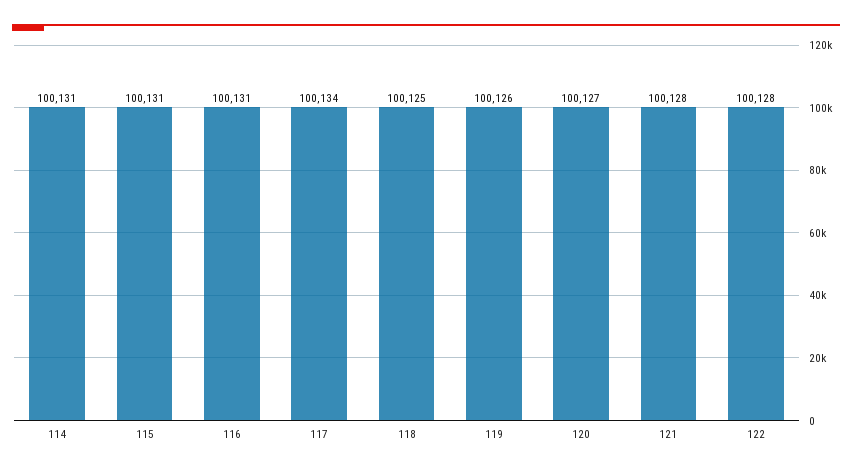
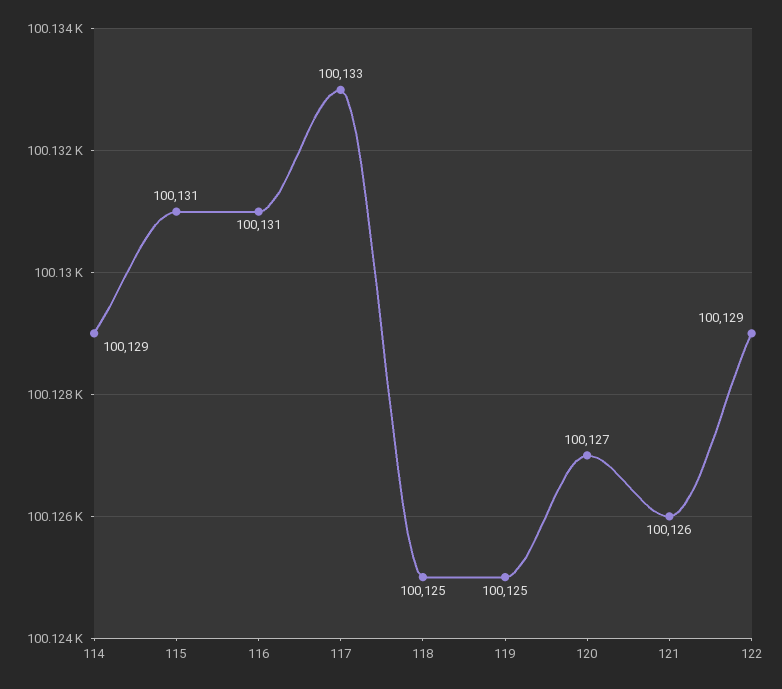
  {
-   "114": 100131,
+   "114": 100129,
    "115": 100131,
    "116": 100131,
-   "117": 100134,
+   "117": 100133,
    "118": 100125,
-   "119": 100126,
+   "119": 100125,
    "120": 100127,
-   "121": 100128,
+   "121": 100126,
-   "122": 100128
+   "122": 100129
  }

